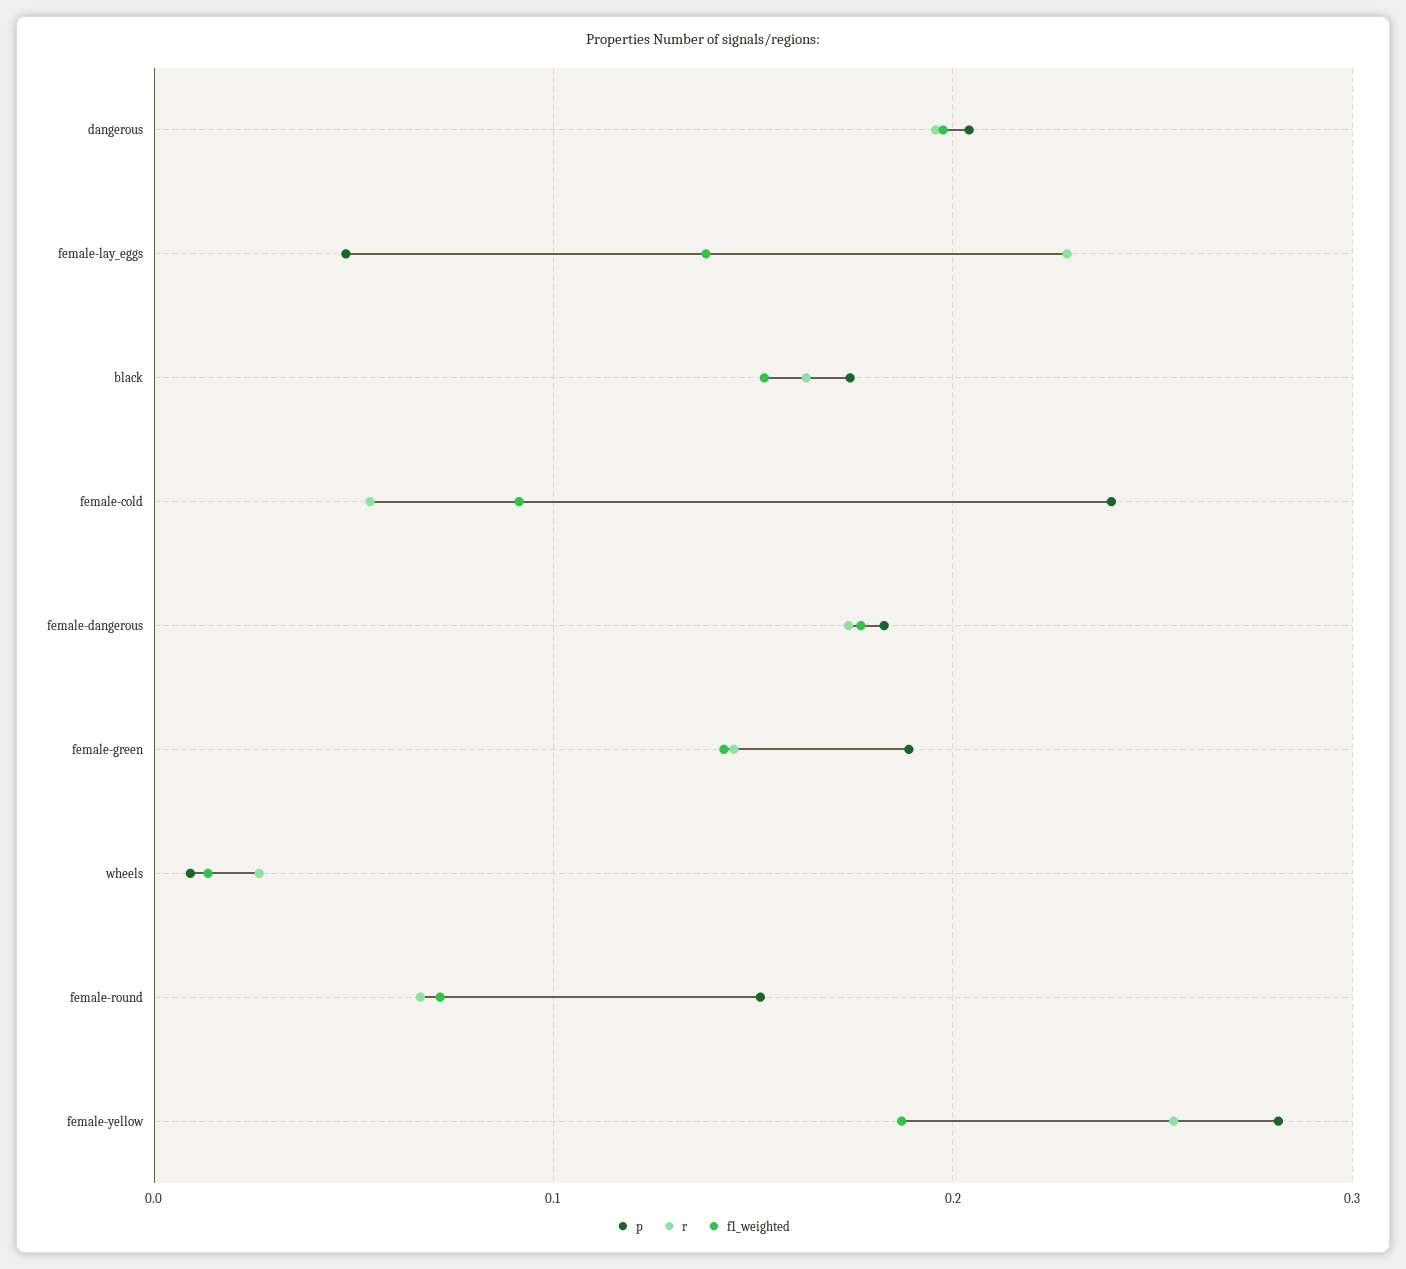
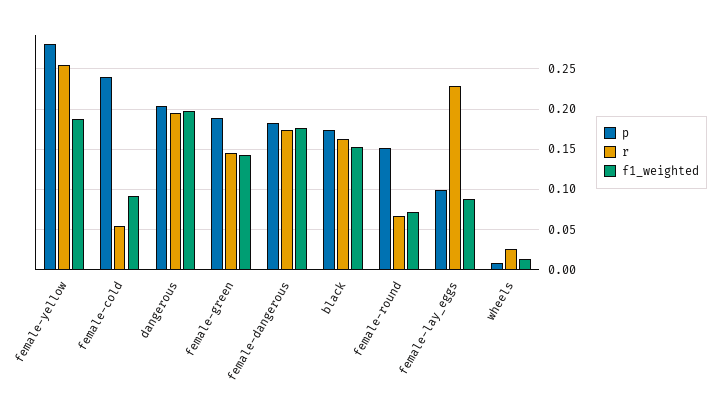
  {
    "p": {
      "dangerous": 0.2,
-     "female-lay_eggs": 0.05,
+     "female-lay_eggs": 0.1,
      "black": 0.17,
      "female-cold": 0.24,
      "female-dangerous": 0.18,
      "female-green": 0.19,
      "wheels": 0.01,
      "female-round": 0.15,
      "female-yellow": 0.28
    },
    "r": {
      "dangerous": 0.2,
      "female-lay_eggs": 0.23,
      "black": 0.16,
      "female-cold": 0.05,
      "female-dangerous": 0.17,
      "female-green": 0.15,
      "wheels": 0.03,
      "female-round": 0.07,
      "female-yellow": 0.26
    },
    "f1_weighted": {
      "dangerous": 0.2,
-     "female-lay_eggs": 0.14,
+     "female-lay_eggs": 0.09,
      "black": 0.15,
      "female-cold": 0.09,
      "female-dangerous": 0.18,
      "female-green": 0.14,
      "wheels": 0.01,
      "female-round": 0.07,
      "female-yellow": 0.19
    }
  }

